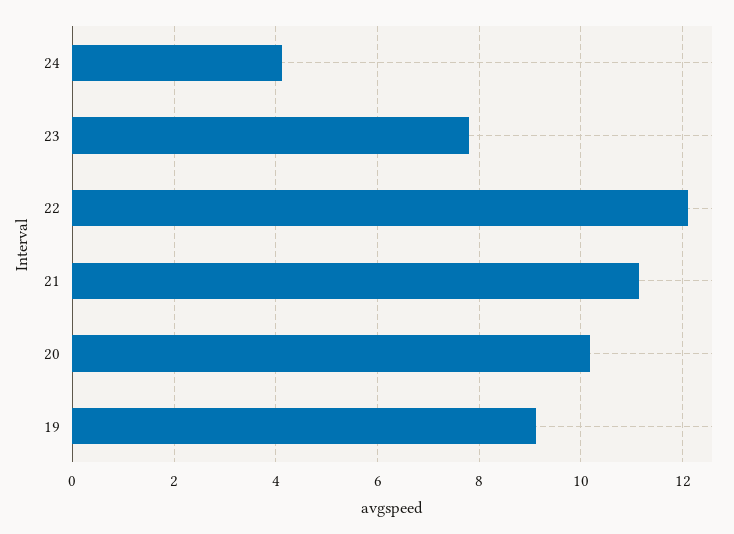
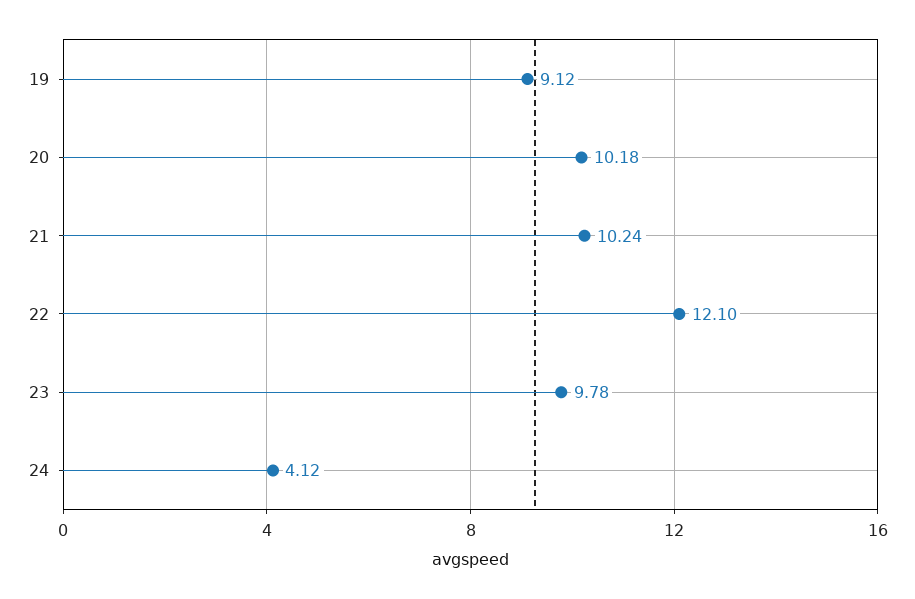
  {
    "24": 4.12,
-   "23": 7.8,
+   "23": 9.78,
    "22": 12.1,
-   "21": 11.2,
+   "21": 10.24,
    "20": 10.18,
    "19": 9.12
  }

